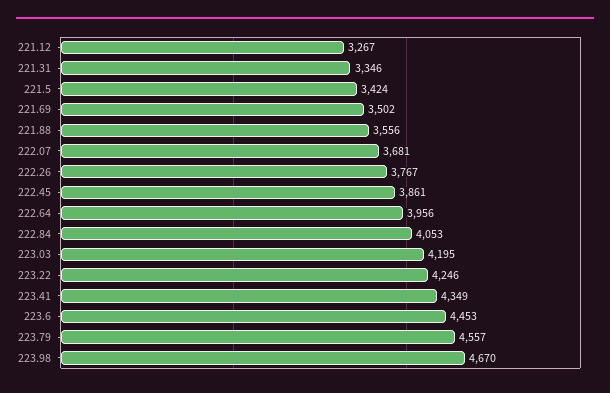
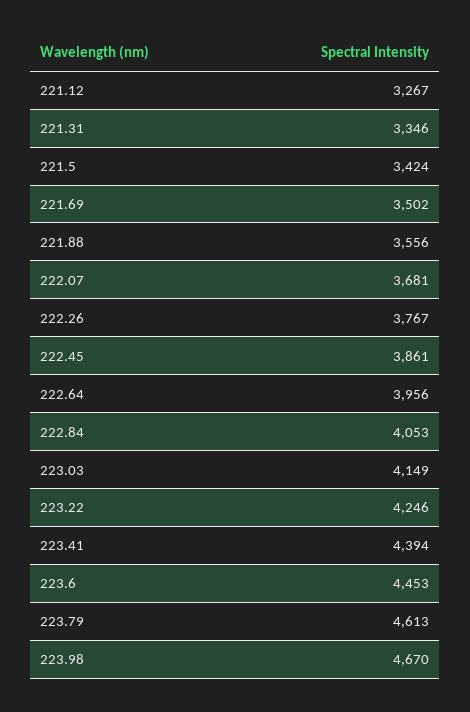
  {
    "221.12": 3267,
    "221.31": 3346,
    "221.5": 3424,
    "221.69": 3502,
    "221.88": 3556,
    "222.07": 3681,
    "222.26": 3767,
    "222.45": 3861,
    "222.64": 3956,
    "222.84": 4053,
-   "223.03": 4195,
+   "223.03": 4149,
    "223.22": 4246,
-   "223.41": 4349,
+   "223.41": 4394,
    "223.6": 4453,
-   "223.79": 4557,
+   "223.79": 4613,
    "223.98": 4670
  }

